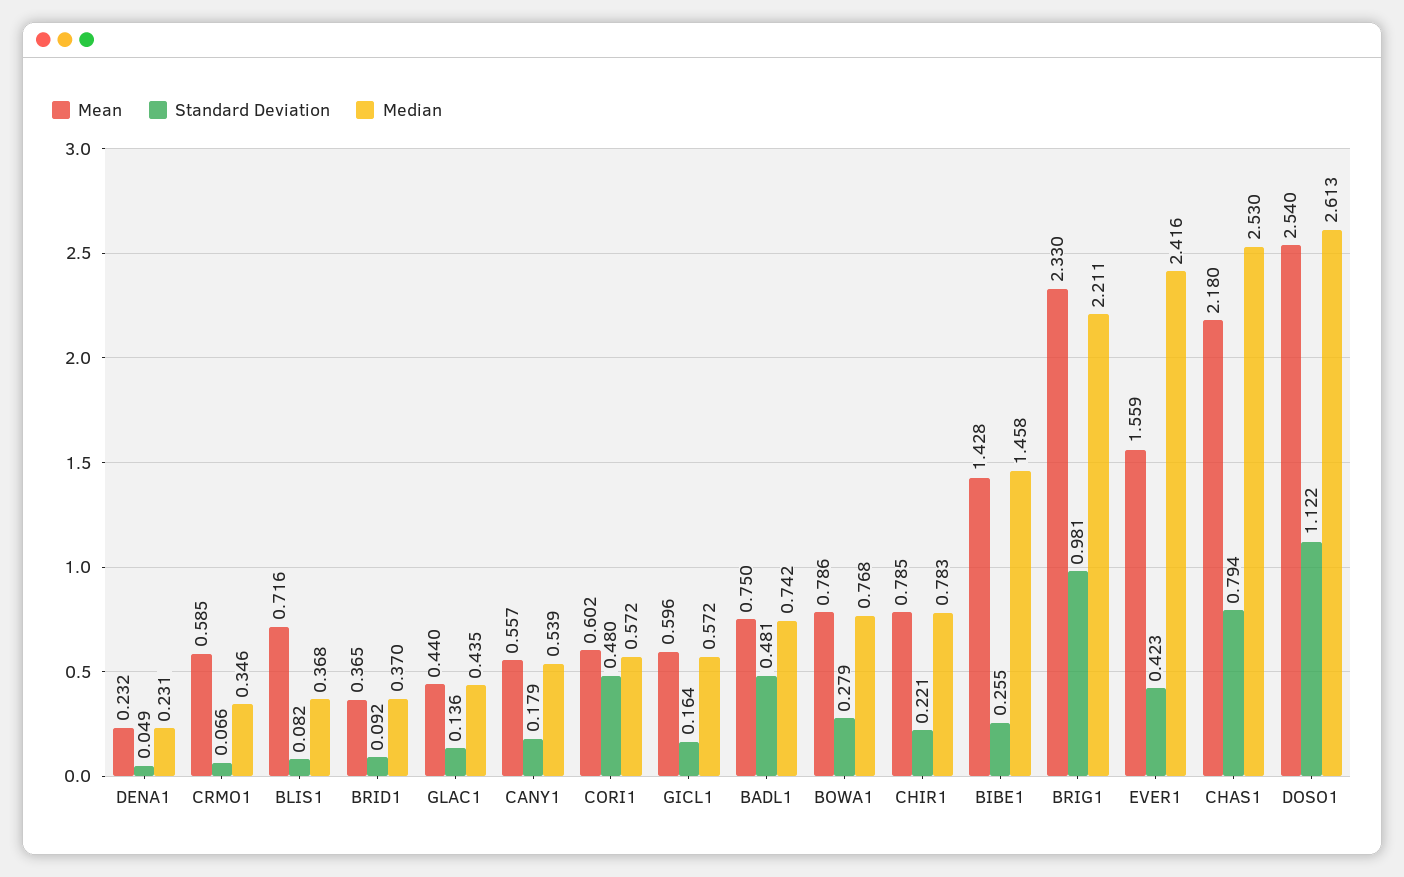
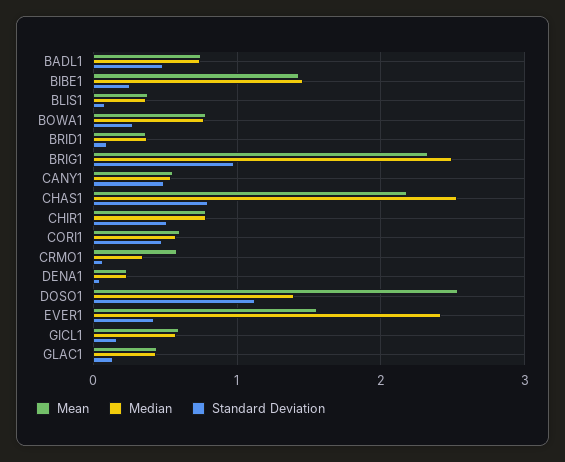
  {
    "Mean": {
      "DENA1": 0.232,
      "CRMO1": 0.585,
-     "BLIS1": 0.716,
+     "BLIS1": 0.4,
      "BRID1": 0.365,
      "GLAC1": 0.44,
      "CANY1": 0.557,
      "CORI1": 0.602,
      "GICL1": 0.596,
      "BADL1": 0.75,
      "BOWA1": 0.786,
      "CHIR1": 0.785,
      "BIBE1": 1.428,
      "BRIG1": 2.33,
      "EVER1": 1.559,
      "CHAS1": 2.18,
      "DOSO1": 2.54
    },
    "Standard Deviation": {
      "DENA1": 0.049,
      "CRMO1": 0.066,
      "BLIS1": 0.082,
      "BRID1": 0.092,
      "GLAC1": 0.136,
-     "CANY1": 0.179,
+     "CANY1": 0.5,
      "CORI1": 0.48,
      "GICL1": 0.164,
      "BADL1": 0.481,
      "BOWA1": 0.279,
-     "CHIR1": 0.221,
+     "CHIR1": 0.5,
      "BIBE1": 0.255,
      "BRIG1": 0.981,
      "EVER1": 0.423,
      "CHAS1": 0.794,
      "DOSO1": 1.122
    },
    "Median": {
      "DENA1": 0.231,
      "CRMO1": 0.346,
      "BLIS1": 0.368,
      "BRID1": 0.37,
      "GLAC1": 0.435,
      "CANY1": 0.539,
      "CORI1": 0.572,
      "GICL1": 0.572,
      "BADL1": 0.742,
      "BOWA1": 0.768,
      "CHIR1": 0.783,
      "BIBE1": 1.458,
-     "BRIG1": 2.211,
+     "BRIG1": 2.5,
      "EVER1": 2.416,
      "CHAS1": 2.53,
-     "DOSO1": 2.613
+     "DOSO1": 1.4
    }
  }

